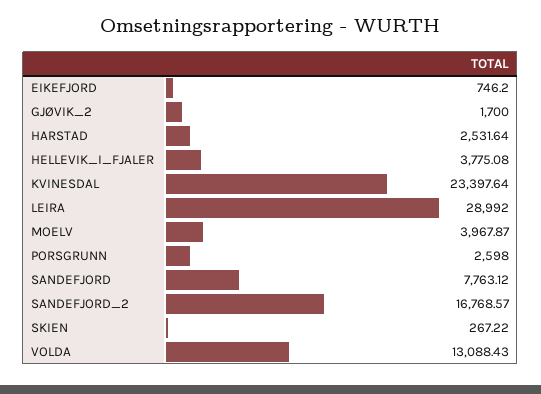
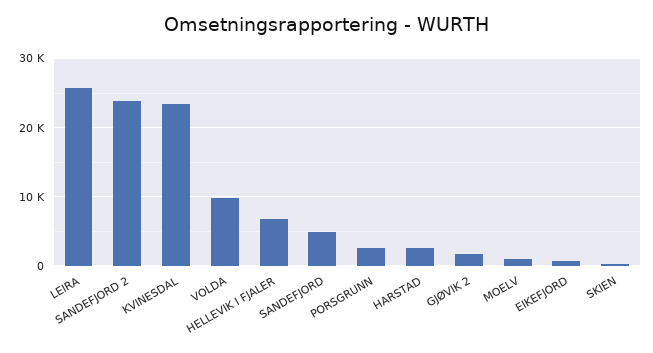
  {
    "EIKEFJORD": 746.2,
    "GJØVIK_2": 1700,
    "HARSTAD": 2531.64,
-   "HELLEVIK_I_FJALER": 3775.08,
+   "HELLEVIK_I_FJALER": 7000,
    "KVINESDAL": 23397.64,
-   "LEIRA": 28992,
+   "LEIRA": 26000,
-   "MOELV": 3967.87,
+   "MOELV": 1000,
    "PORSGRUNN": 2598,
-   "SANDEFJORD": 7763.12,
+   "SANDEFJORD": 5000,
-   "SANDEFJORD_2": 16768.57,
+   "SANDEFJORD_2": 24000,
    "SKIEN": 267.22,
-   "VOLDA": 13088.43
+   "VOLDA": 10000
  }

